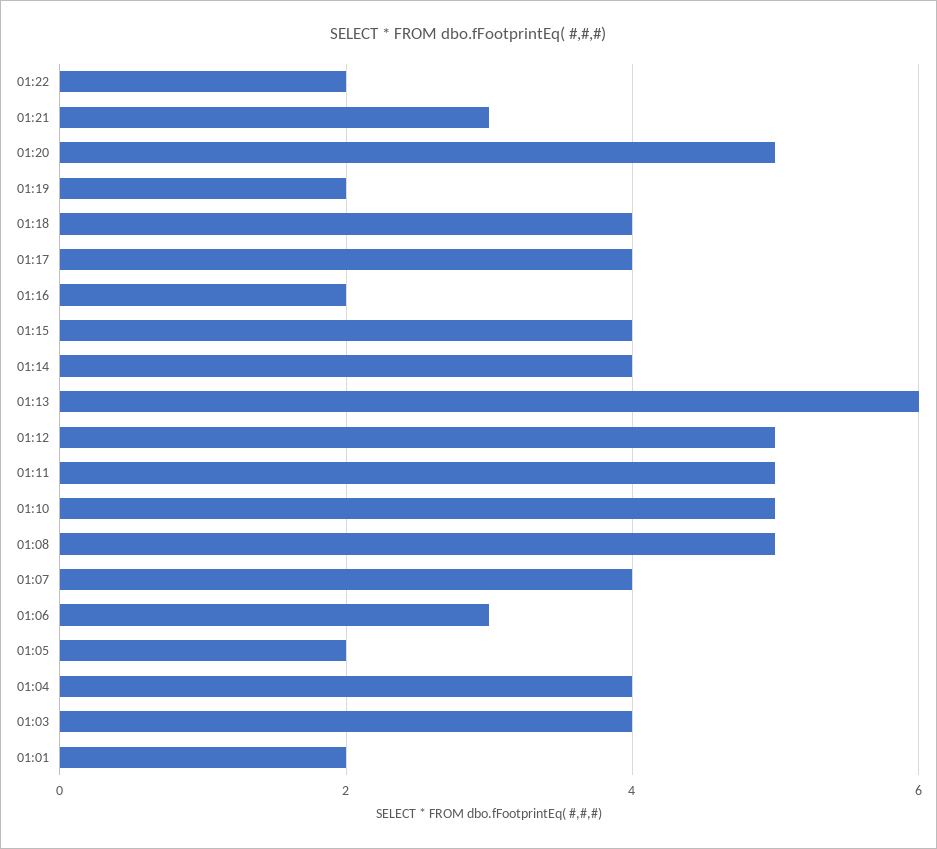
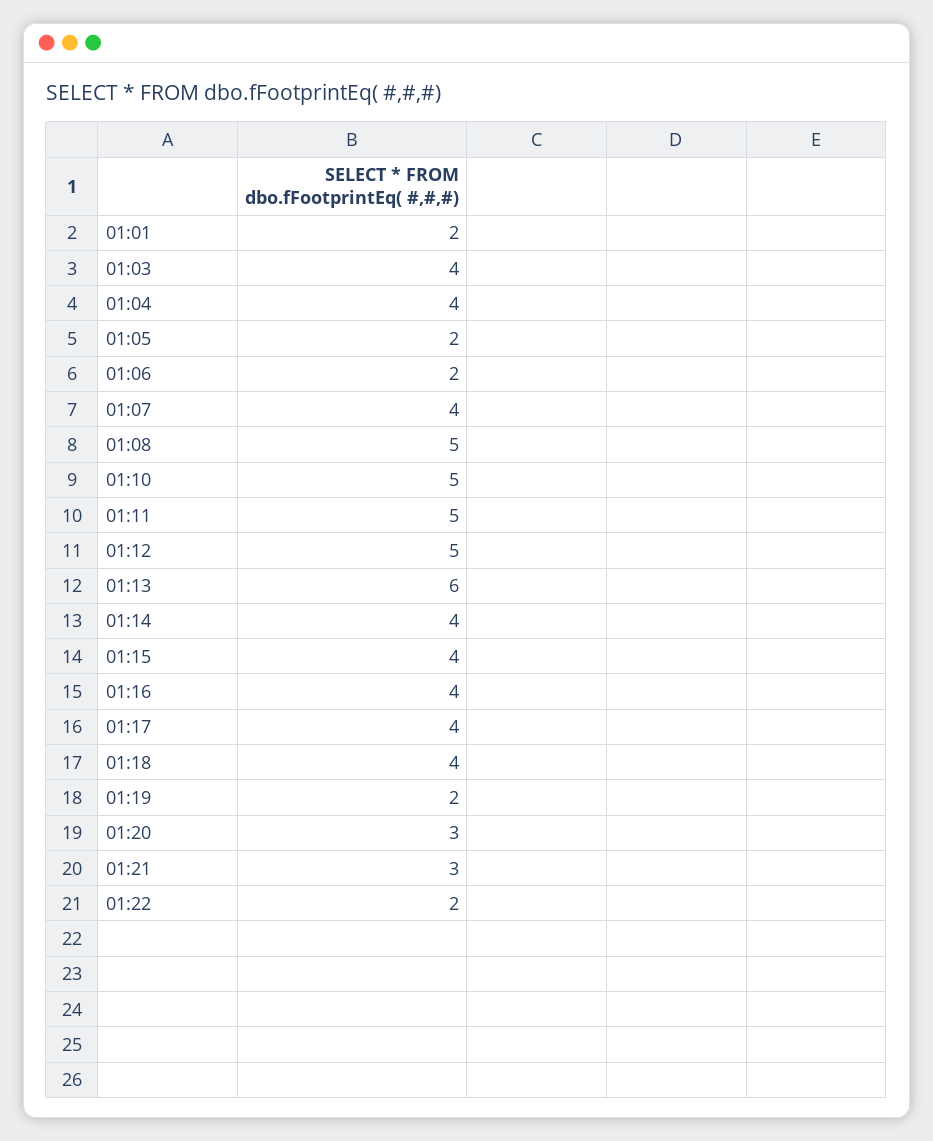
  {
    "01:22": 2,
    "01:21": 3,
-   "01:20": 5,
+   "01:20": 3,
    "01:19": 2,
    "01:18": 4,
    "01:17": 4,
-   "01:16": 2,
+   "01:16": 4,
    "01:15": 4,
    "01:14": 4,
    "01:13": 6,
    "01:12": 5,
    "01:11": 5,
    "01:10": 5,
    "01:08": 5,
    "01:07": 4,
-   "01:06": 3,
+   "01:06": 2,
    "01:05": 2,
    "01:04": 4,
    "01:03": 4,
    "01:01": 2
  }

